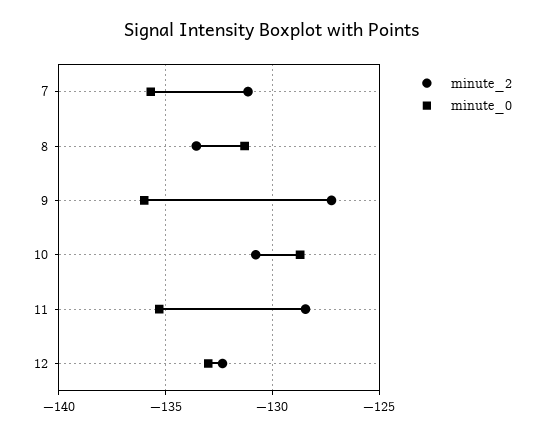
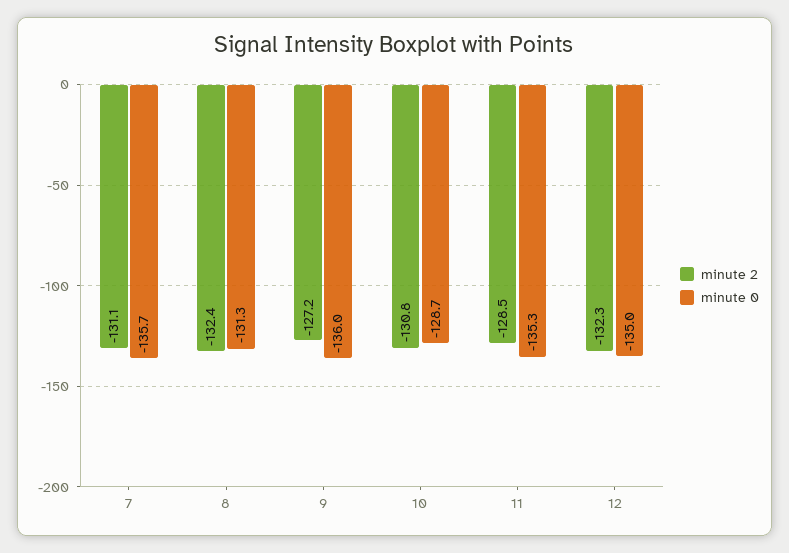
  {
    "minute_2": {
      "7": -131.1,
-     "8": -133.5,
+     "8": -132.4,
      "9": -127.2,
      "10": -130.8,
      "11": -128.5,
      "12": -132.3
    },
    "minute_0": {
      "7": -135.7,
      "8": -131.3,
      "9": -136,
      "10": -128.7,
      "11": -135.3,
-     "12": -133
+     "12": -135
    }
  }

